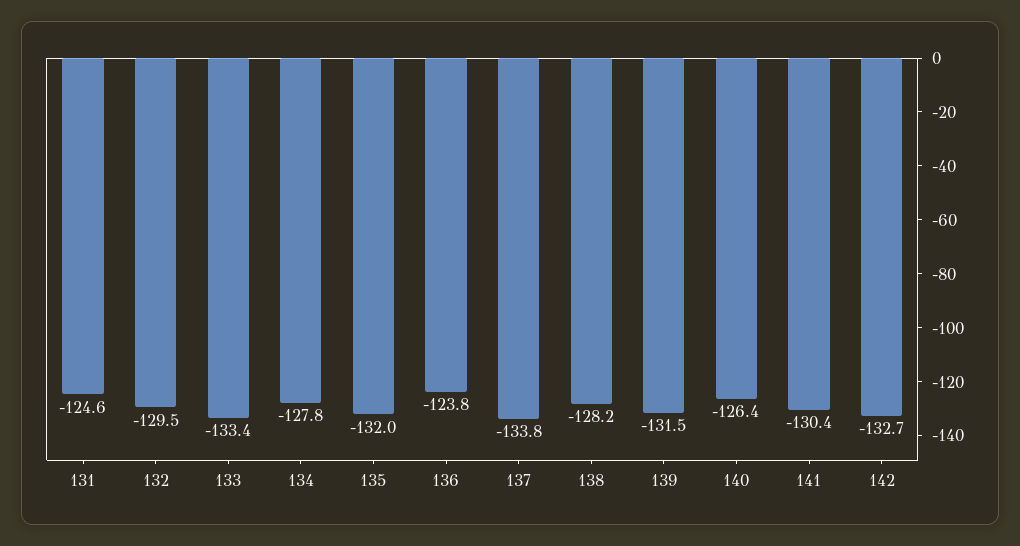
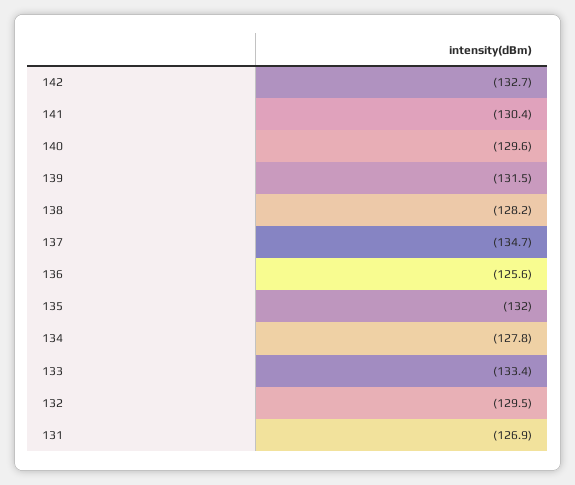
  {
-   "131": -124.6,
+   "131": -126.9,
    "132": -129.5,
    "133": -133.4,
    "134": -127.8,
    "135": -132,
-   "136": -123.8,
+   "136": -125.6,
-   "137": -133.8,
+   "137": -134.7,
    "138": -128.2,
    "139": -131.5,
-   "140": -126.4,
+   "140": -129.6,
    "141": -130.4,
    "142": -132.7
  }

